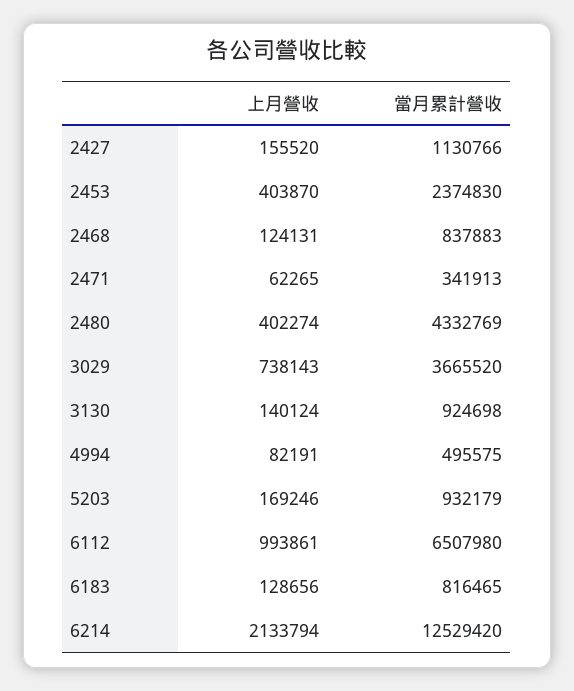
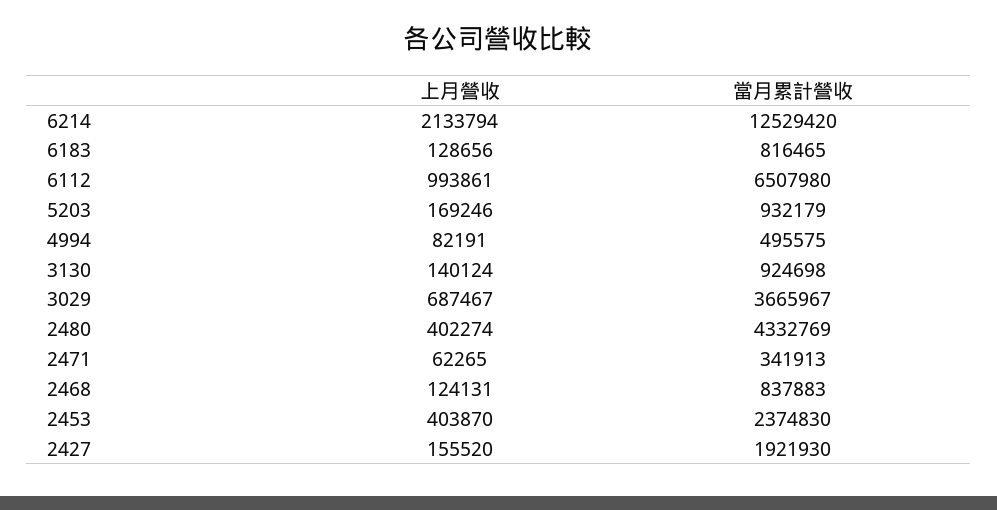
  {
    "上月營收": {
      "2427": 155520,
      "2453": 403870,
      "2468": 124131,
      "2471": 62265,
      "2480": 402274,
-     "3029": 738143,
+     "3029": 687467,
      "3130": 140124,
      "4994": 82191,
      "5203": 169246,
      "6112": 993861,
      "6183": 128656,
      "6214": 2133794
    },
    "當月累計營收": {
-     "2427": 1130766,
+     "2427": 1921930,
      "2453": 2374830,
      "2468": 837883,
      "2471": 341913,
      "2480": 4332769,
-     "3029": 3665520,
+     "3029": 3665967,
      "3130": 924698,
      "4994": 495575,
      "5203": 932179,
      "6112": 6507980,
      "6183": 816465,
      "6214": 12529420
    }
  }

